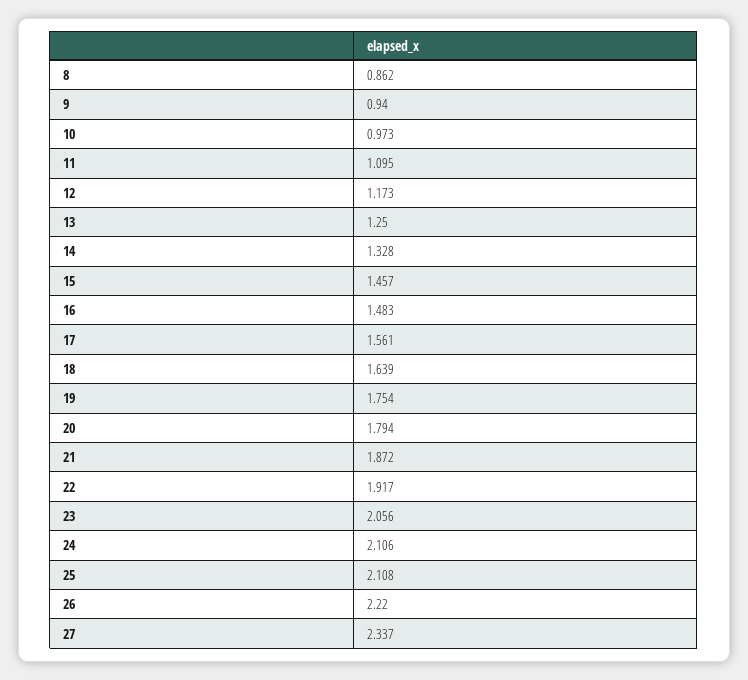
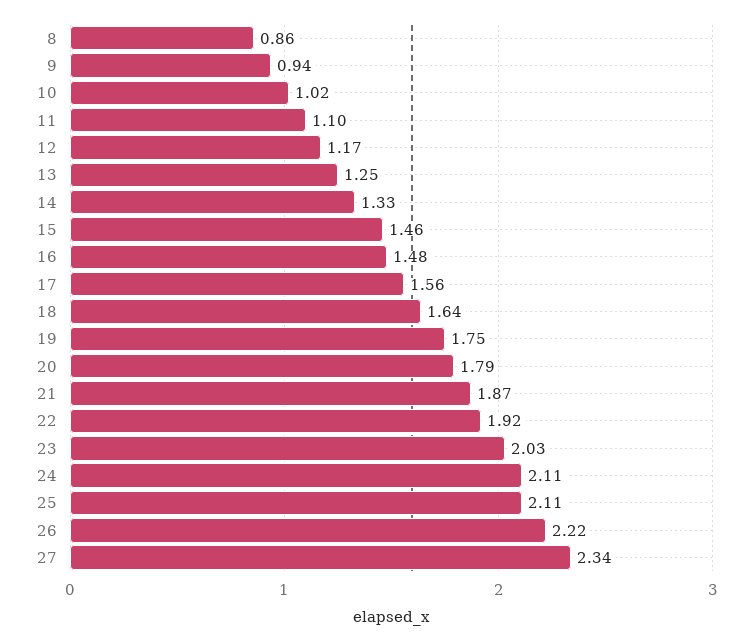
  {
    "8": 0.862,
    "9": 0.94,
-   "10": 0.973,
+   "10": 1.02,
    "11": 1.095,
    "12": 1.173,
    "13": 1.25,
    "14": 1.328,
    "15": 1.457,
    "16": 1.483,
    "17": 1.561,
    "18": 1.639,
    "19": 1.754,
    "20": 1.794,
    "21": 1.872,
    "22": 1.917,
-   "23": 2.056,
+   "23": 2.03,
    "24": 2.106,
    "25": 2.108,
    "26": 2.22,
    "27": 2.337
  }

